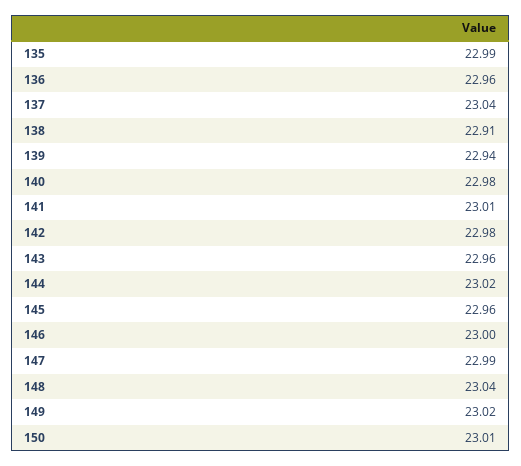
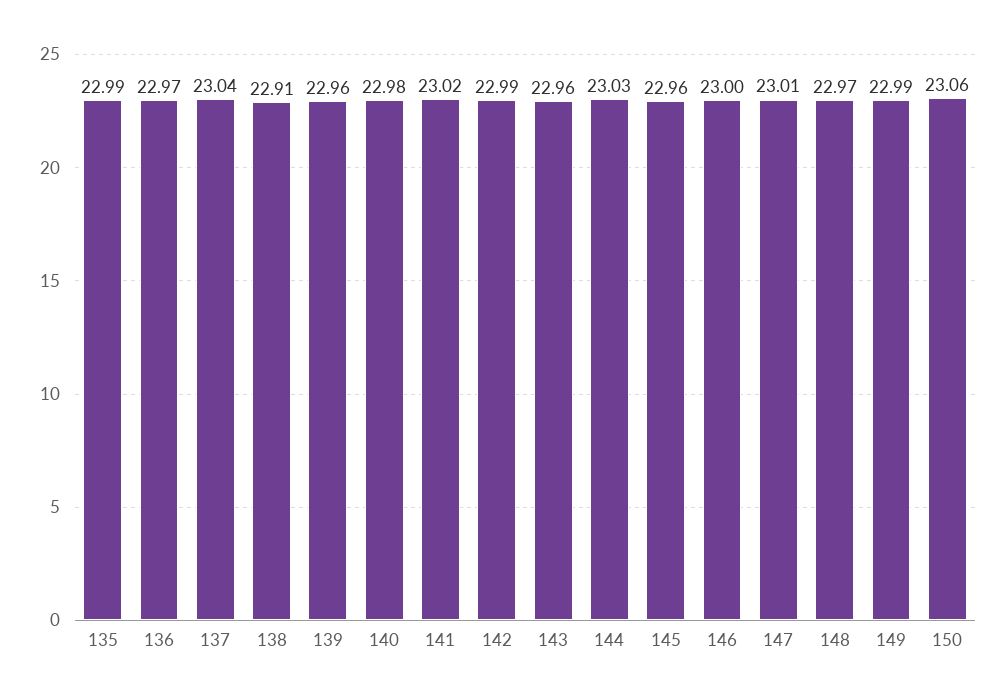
  {
    "135": 22.99,
-   "136": 22.96,
+   "136": 22.97,
    "137": 23.04,
    "138": 22.91,
-   "139": 22.94,
+   "139": 22.96,
    "140": 22.98,
-   "141": 23.01,
+   "141": 23.02,
-   "142": 22.98,
+   "142": 22.99,
    "143": 22.96,
-   "144": 23.02,
+   "144": 23.03,
    "145": 22.96,
    "146": 23,
-   "147": 22.99,
+   "147": 23.01,
-   "148": 23.04,
+   "148": 22.97,
-   "149": 23.02,
+   "149": 22.99,
-   "150": 23.01
+   "150": 23.06
  }

